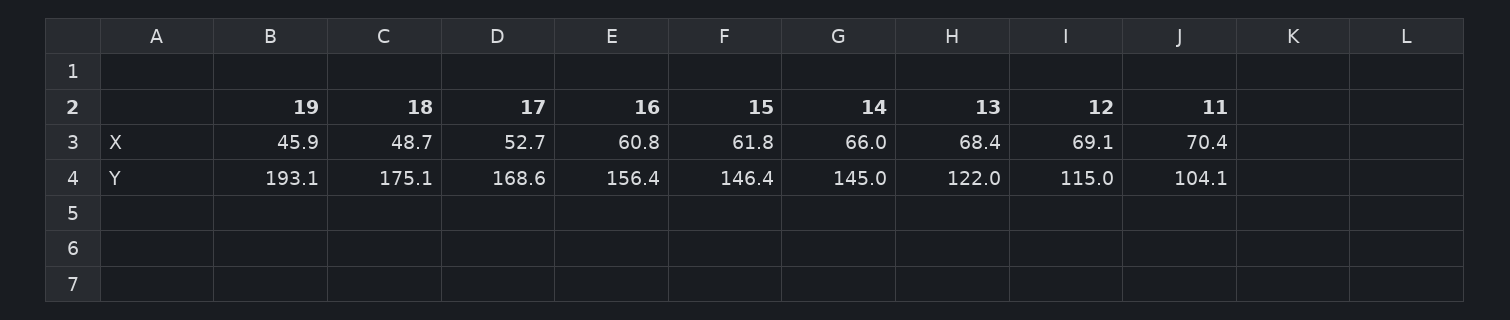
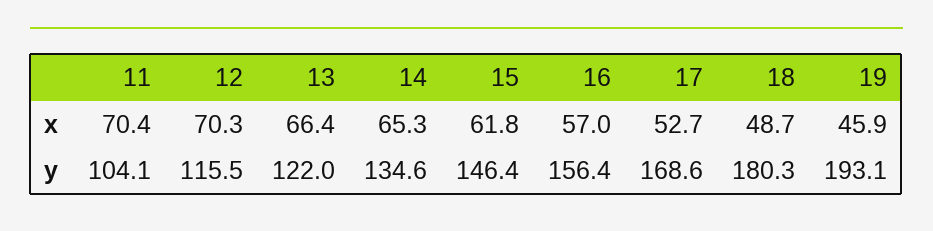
  {
    "19": {
      "X": 45.9,
      "Y": 193.1
    },
    "18": {
      "X": 48.7,
-     "Y": 175.1
+     "Y": 180.3
    },
    "17": {
      "X": 52.7,
      "Y": 168.6
    },
    "16": {
-     "X": 60.8,
+     "X": 57,
      "Y": 156.4
    },
    "15": {
      "X": 61.8,
      "Y": 146.4
    },
    "14": {
-     "X": 66,
+     "X": 65.3,
-     "Y": 145
+     "Y": 134.6
    },
    "13": {
-     "X": 68.4,
+     "X": 66.4,
      "Y": 122
    },
    "12": {
-     "X": 69.1,
+     "X": 70.3,
-     "Y": 115
+     "Y": 115.5
    },
    "11": {
      "X": 70.4,
      "Y": 104.1
    }
  }

